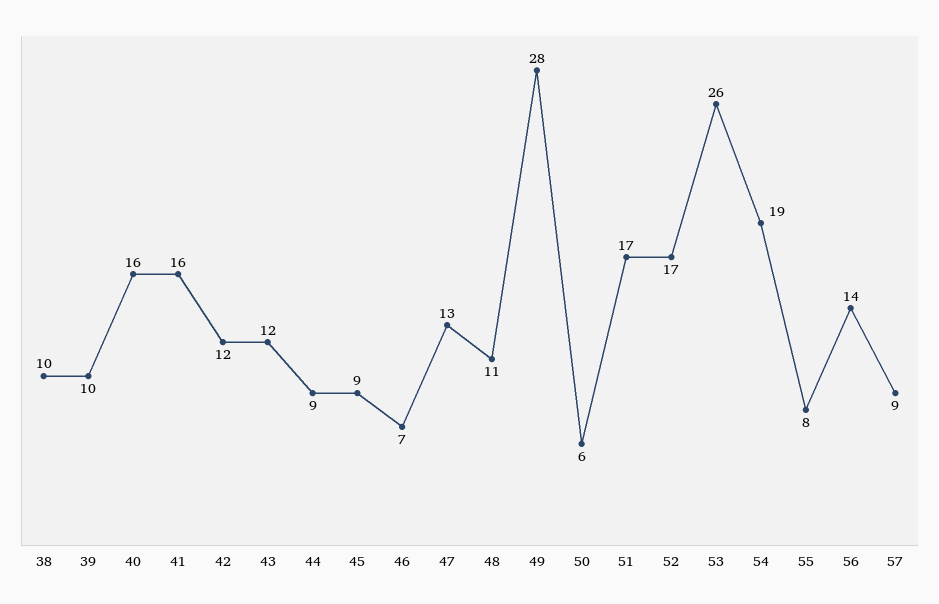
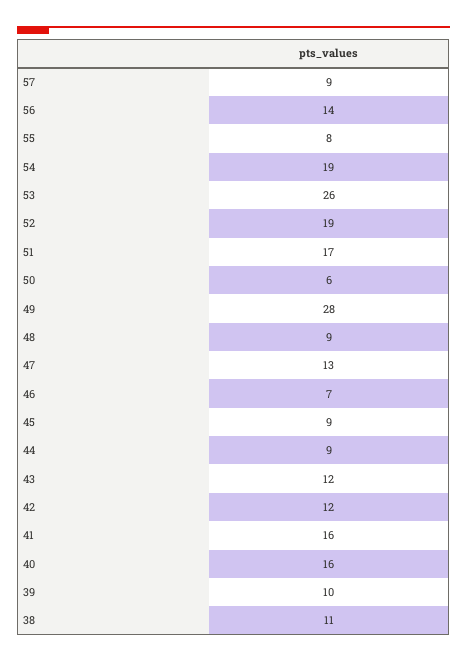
  {
-   "38": 10,
+   "38": 11,
    "39": 10,
    "40": 16,
    "41": 16,
    "42": 12,
    "43": 12,
    "44": 9,
    "45": 9,
    "46": 7,
    "47": 13,
-   "48": 11,
+   "48": 9,
    "49": 28,
    "50": 6,
    "51": 17,
-   "52": 17,
+   "52": 19,
    "53": 26,
    "54": 19,
    "55": 8,
    "56": 14,
    "57": 9
  }

